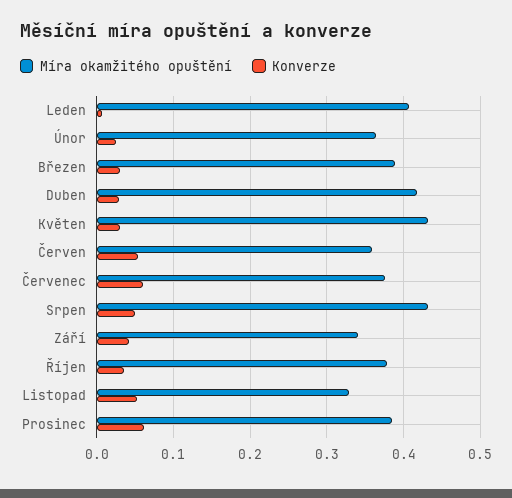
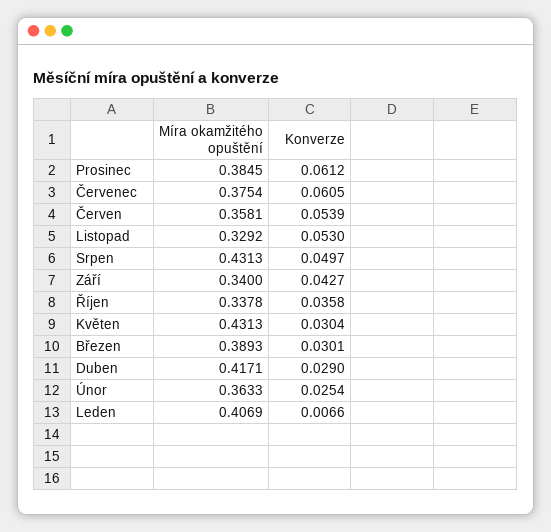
  {
    "Míra okamžitého opuštění": {
      "Leden": 0.4069,
      "Únor": 0.3633,
      "Březen": 0.3893,
      "Duben": 0.4171,
      "Květen": 0.4313,
      "Červen": 0.3581,
      "Červenec": 0.3754,
      "Srpen": 0.4313,
      "Září": 0.34,
-     "Říjen": 0.38,
+     "Říjen": 0.3378,
      "Listopad": 0.3292,
      "Prosinec": 0.3845
    },
    "Konverze": {
      "Leden": 0.0066,
      "Únor": 0.0254,
      "Březen": 0.0301,
      "Duben": 0.029,
      "Květen": 0.0304,
      "Červen": 0.0539,
      "Červenec": 0.0605,
      "Srpen": 0.0497,
      "Září": 0.0427,
      "Říjen": 0.0358,
      "Listopad": 0.053,
      "Prosinec": 0.0612
    }
  }

